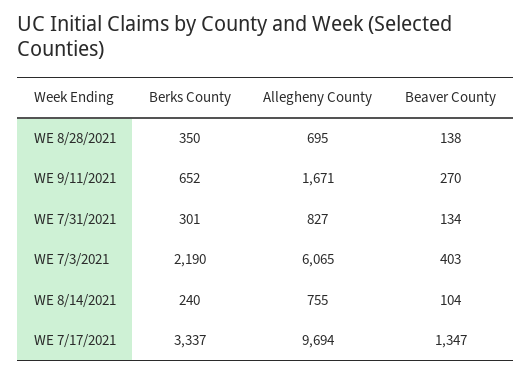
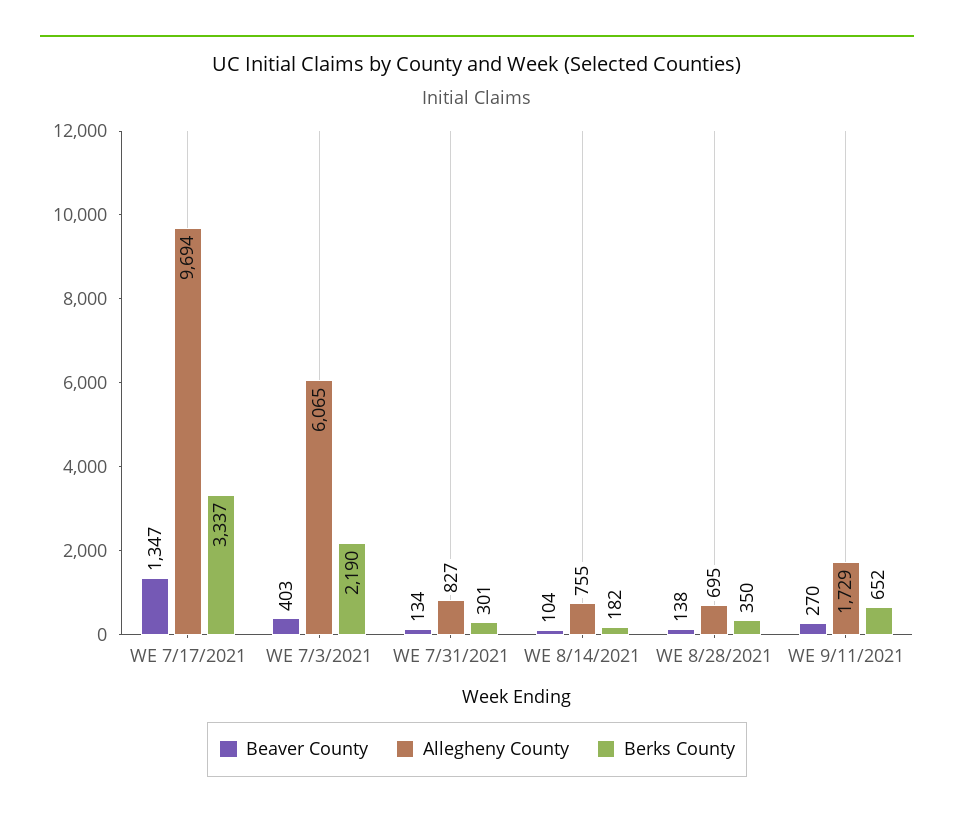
  {
    "Berks County": {
      "WE 8/28/2021": 350,
      "WE 9/11/2021": 652,
      "WE 7/31/2021": 301,
      "WE 7/3/2021": 2190,
-     "WE 8/14/2021": 240,
+     "WE 8/14/2021": 182,
      "WE 7/17/2021": 3337
    },
    "Allegheny County": {
      "WE 8/28/2021": 695,
-     "WE 9/11/2021": 1671,
+     "WE 9/11/2021": 1729,
      "WE 7/31/2021": 827,
      "WE 7/3/2021": 6065,
      "WE 8/14/2021": 755,
      "WE 7/17/2021": 9694
    },
    "Beaver County": {
      "WE 8/28/2021": 138,
      "WE 9/11/2021": 270,
      "WE 7/31/2021": 134,
      "WE 7/3/2021": 403,
      "WE 8/14/2021": 104,
      "WE 7/17/2021": 1347
    }
  }

